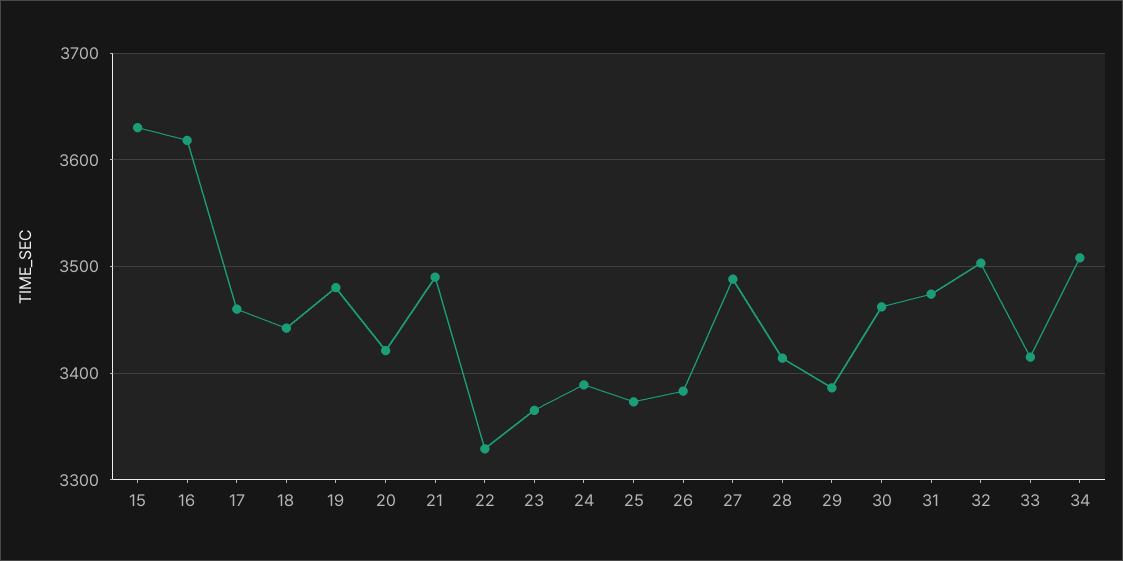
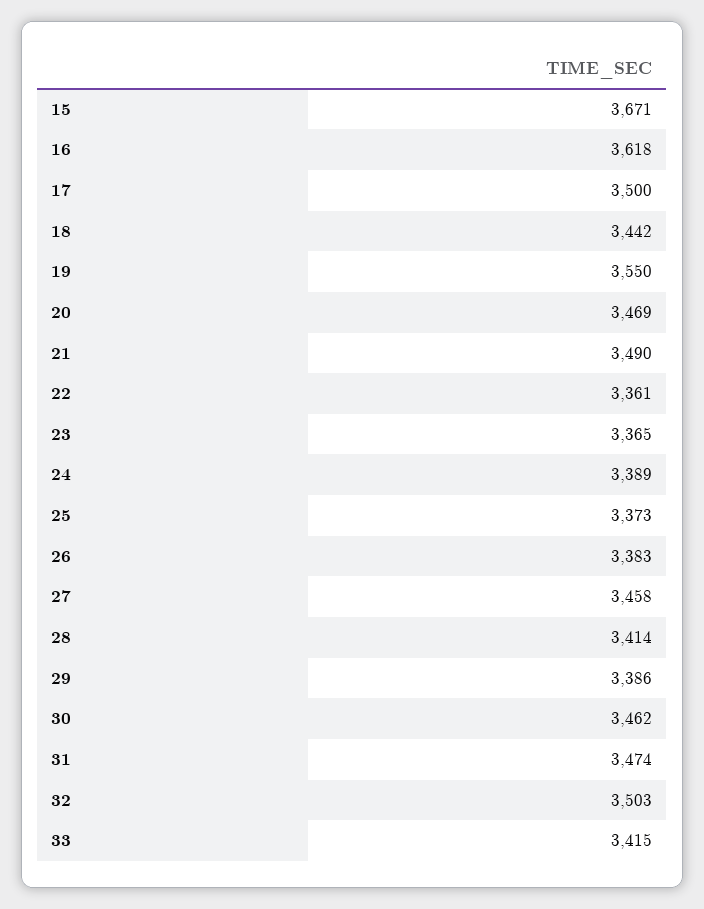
  {
-   "15": 3630,
+   "15": 3671,
    "16": 3618,
-   "17": 3460,
+   "17": 3500,
    "18": 3442,
-   "19": 3480,
+   "19": 3550,
-   "20": 3420,
+   "20": 3469,
    "21": 3490,
-   "22": 3330,
+   "22": 3361,
    "23": 3365,
    "24": 3389,
    "25": 3373,
    "26": 3383,
-   "27": 3490,
+   "27": 3458,
    "28": 3414,
    "29": 3386,
    "30": 3462,
    "31": 3474,
    "32": 3503,
-   "33": 3415,
+   "33": 3415
-   "34": 3510
  }

